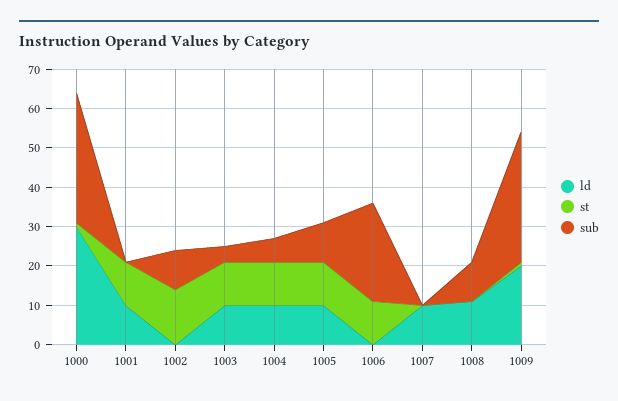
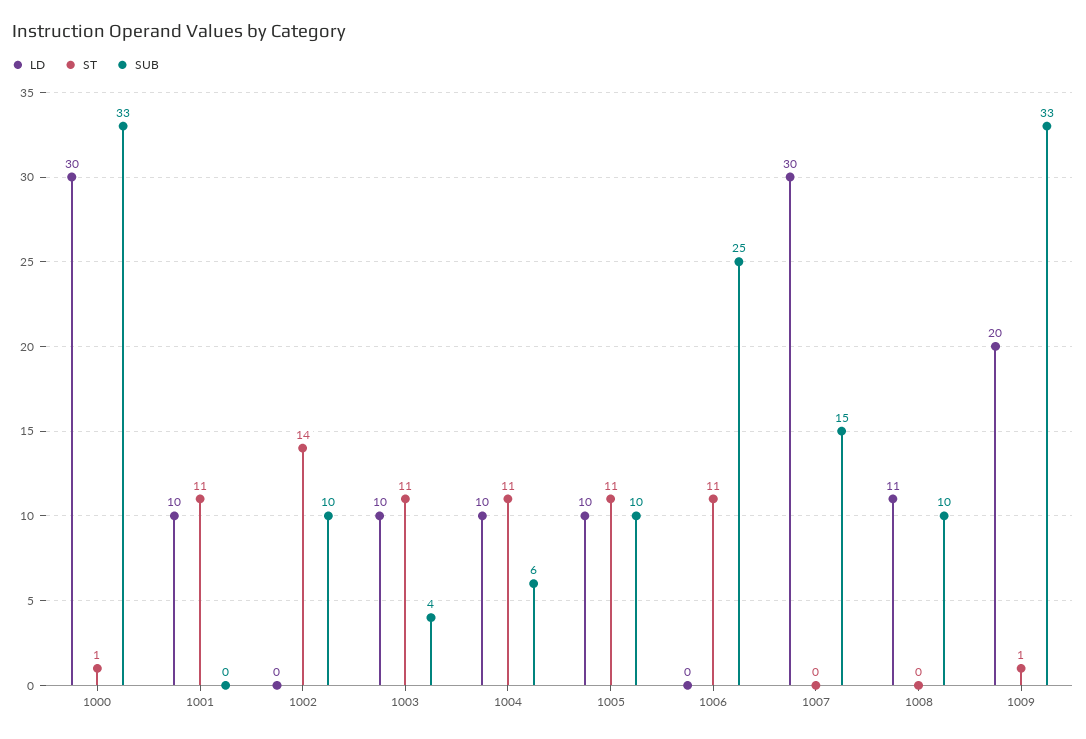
  {
    "ld": {
      "1000": 30,
      "1001": 10,
      "1002": 0,
      "1003": 10,
      "1004": 10,
      "1005": 10,
      "1006": 0,
-     "1007": 10,
+     "1007": 30,
      "1008": 11,
      "1009": 20
    },
    "st": {
      "1000": 1,
      "1001": 11,
      "1002": 14,
      "1003": 11,
      "1004": 11,
      "1005": 11,
      "1006": 11,
      "1007": 0,
      "1008": 0,
      "1009": 1
    },
    "sub": {
      "1000": 33,
      "1001": 0,
      "1002": 10,
      "1003": 4,
      "1004": 6,
      "1005": 10,
      "1006": 25,
-     "1007": 0,
+     "1007": 15,
      "1008": 10,
      "1009": 33
    }
  }

